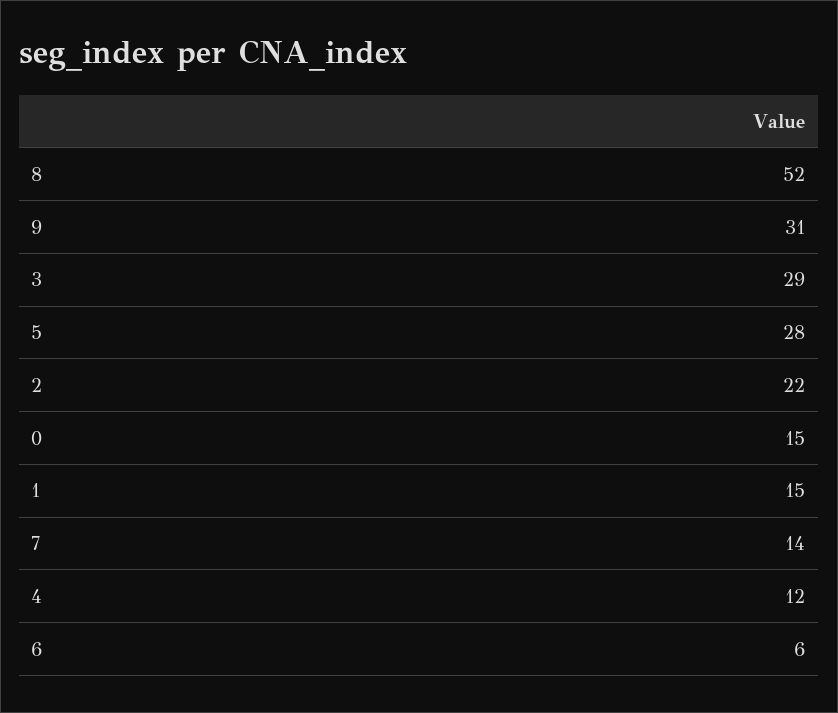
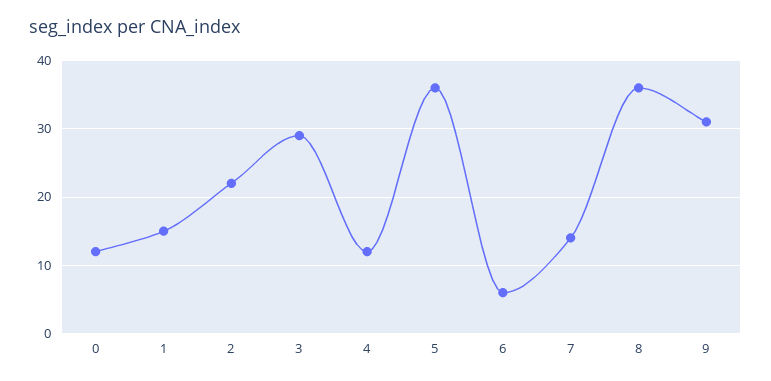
  {
-   "8": 52,
+   "8": 36,
    "9": 31,
    "3": 29,
-   "5": 28,
+   "5": 36,
    "2": 22,
-   "0": 15,
+   "0": 12,
    "1": 15,
    "7": 14,
    "4": 12,
    "6": 6
  }

